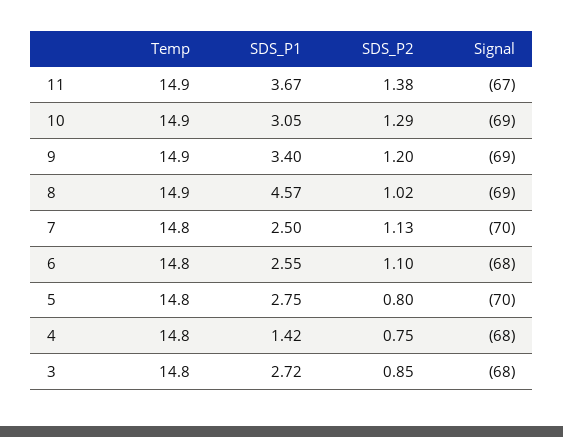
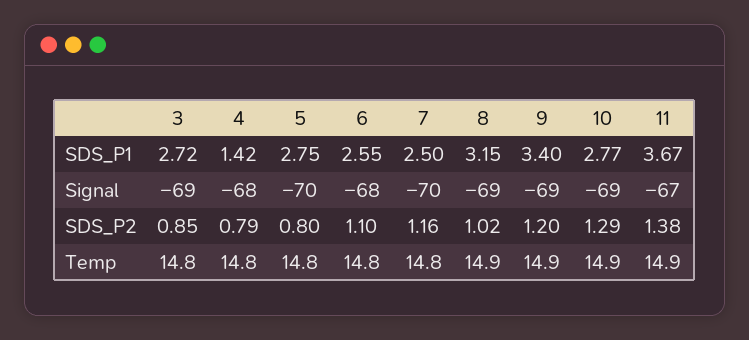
  {
    "Temp": {
      "11": 14.9,
      "10": 14.9,
      "9": 14.9,
      "8": 14.9,
      "7": 14.8,
      "6": 14.8,
      "5": 14.8,
      "4": 14.8,
      "3": 14.8
    },
    "SDS_P1": {
      "11": 3.67,
-     "10": 3.05,
+     "10": 2.77,
      "9": 3.4,
-     "8": 4.57,
+     "8": 3.15,
      "7": 2.5,
      "6": 2.55,
      "5": 2.75,
      "4": 1.42,
      "3": 2.72
    },
    "SDS_P2": {
      "11": 1.38,
      "10": 1.29,
      "9": 1.2,
      "8": 1.02,
-     "7": 1.13,
+     "7": 1.16,
      "6": 1.1,
      "5": 0.8,
-     "4": 0.75,
+     "4": 0.79,
      "3": 0.85
    },
    "Signal": {
      "11": -67,
      "10": -69,
      "9": -69,
      "8": -69,
      "7": -70,
      "6": -68,
      "5": -70,
      "4": -68,
-     "3": -68
+     "3": -69
    }
  }

